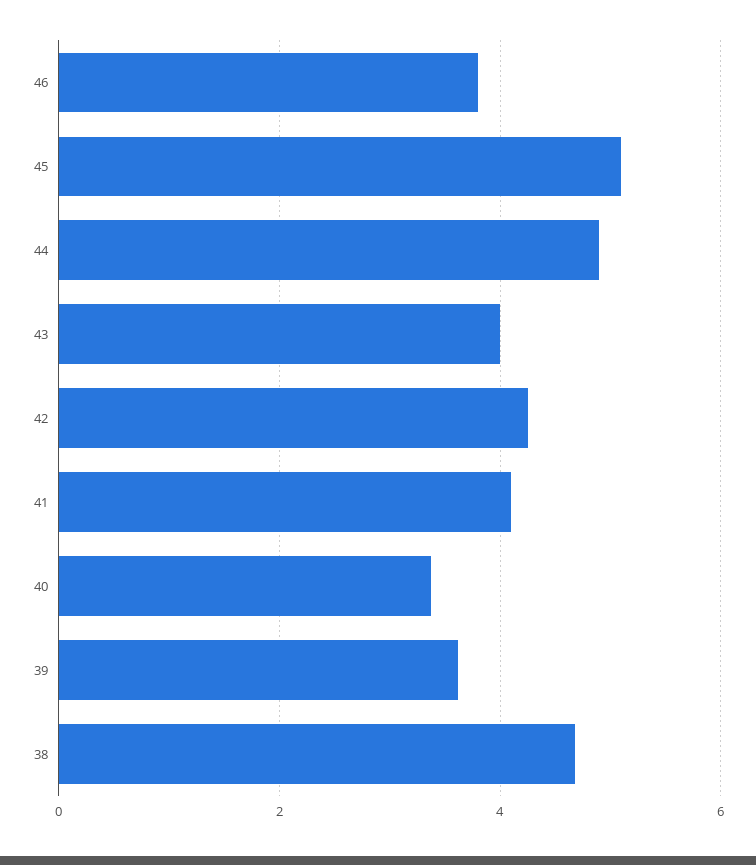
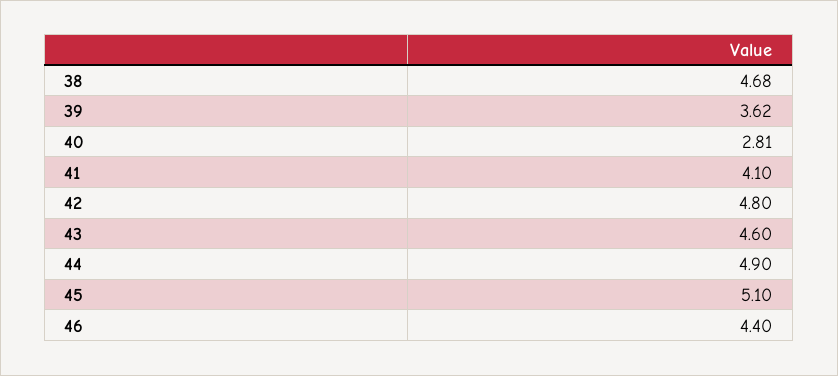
  {
-   "46": 3.8,
+   "46": 4.4,
    "45": 5.1,
    "44": 4.9,
-   "43": 4,
+   "43": 4.6,
-   "42": 4.2,
+   "42": 4.8,
    "41": 4.1,
-   "40": 3.4,
+   "40": 2.81,
    "39": 3.62,
    "38": 4.68
  }

